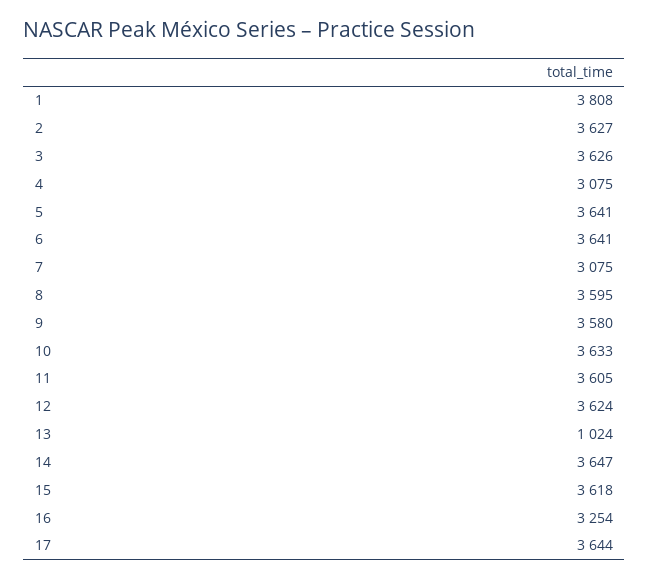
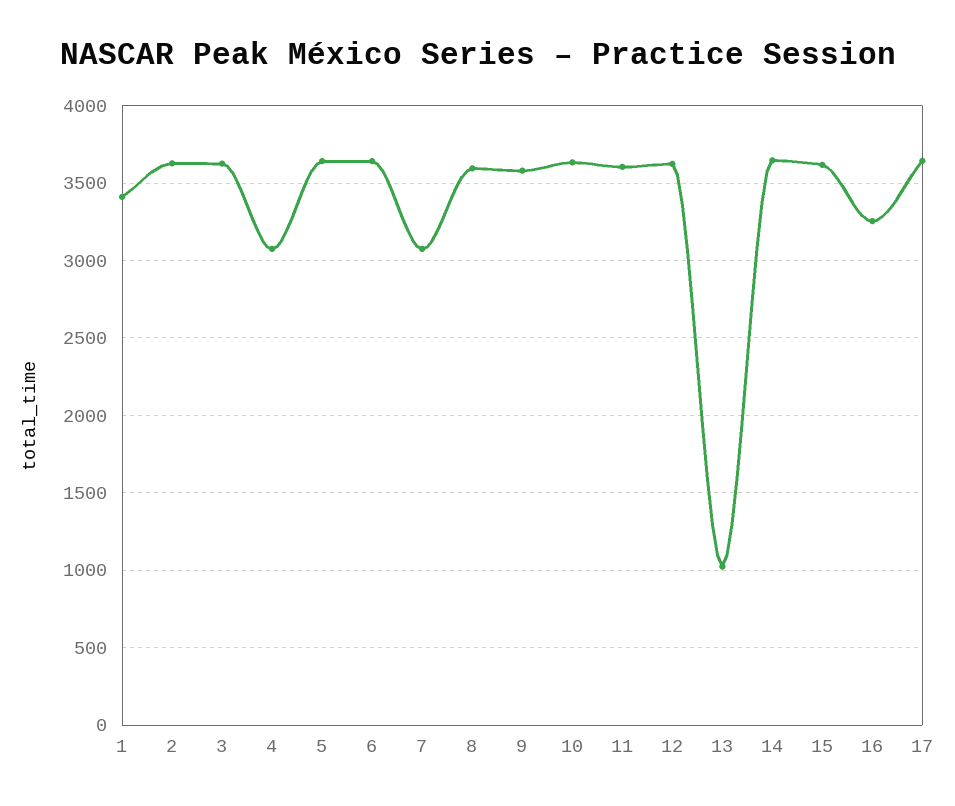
  {
-   "1": 3808,
+   "1": 3400,
    "2": 3627,
    "3": 3626,
    "4": 3075,
    "5": 3641,
    "6": 3641,
    "7": 3075,
    "8": 3595,
    "9": 3580,
    "10": 3633,
    "11": 3605,
    "12": 3624,
    "13": 1024,
    "14": 3647,
    "15": 3618,
    "16": 3254,
    "17": 3644
  }

